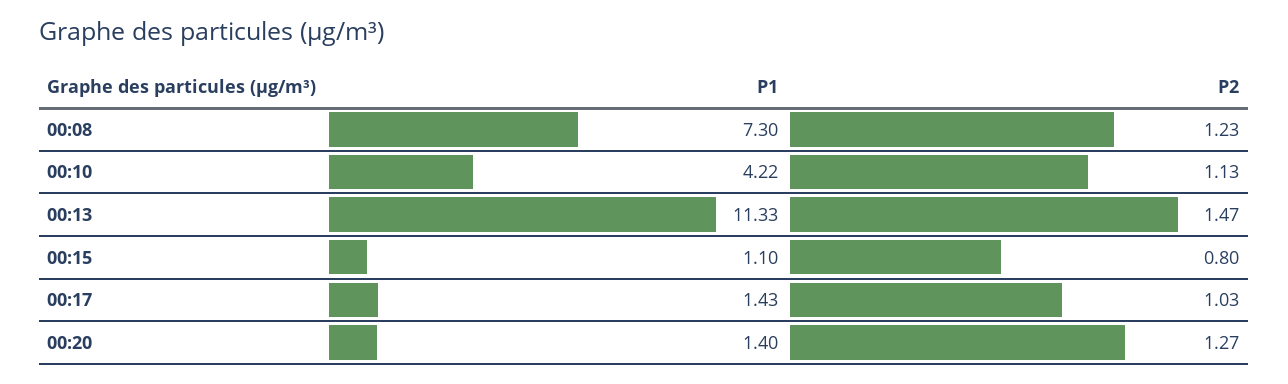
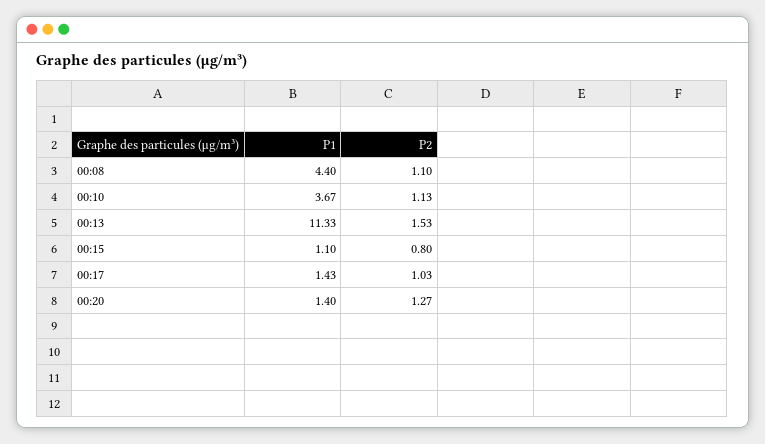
  {
    "P1": {
-     "00:08": 7.3,
+     "00:08": 4.4,
-     "00:10": 4.22,
+     "00:10": 3.67,
      "00:13": 11.33,
      "00:15": 1.1,
      "00:17": 1.43,
      "00:20": 1.4
    },
    "P2": {
-     "00:08": 1.23,
+     "00:08": 1.1,
      "00:10": 1.13,
-     "00:13": 1.47,
+     "00:13": 1.53,
      "00:15": 0.8,
      "00:17": 1.03,
      "00:20": 1.27
    }
  }

